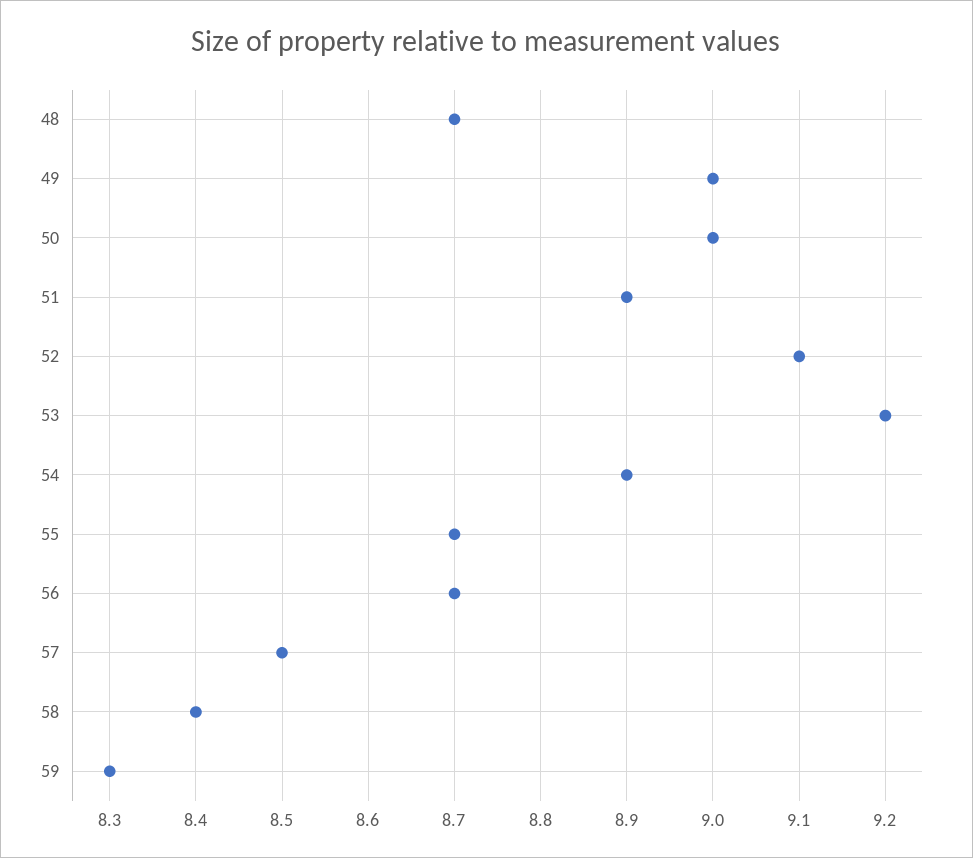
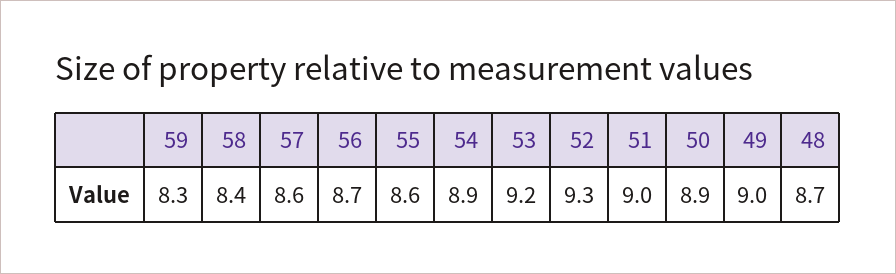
  {
    "48": 8.7,
    "49": 9,
-   "50": 9,
+   "50": 8.9,
-   "51": 8.9,
+   "51": 9,
-   "52": 9.1,
+   "52": 9.3,
    "53": 9.2,
    "54": 8.9,
-   "55": 8.7,
+   "55": 8.6,
    "56": 8.7,
-   "57": 8.5,
+   "57": 8.6,
    "58": 8.4,
    "59": 8.3
  }

